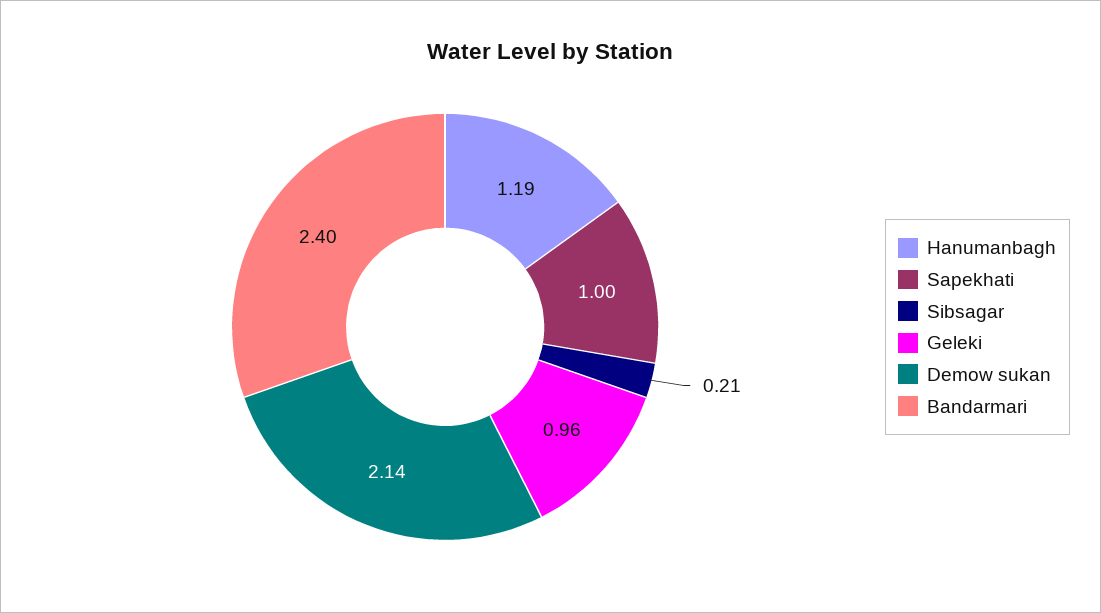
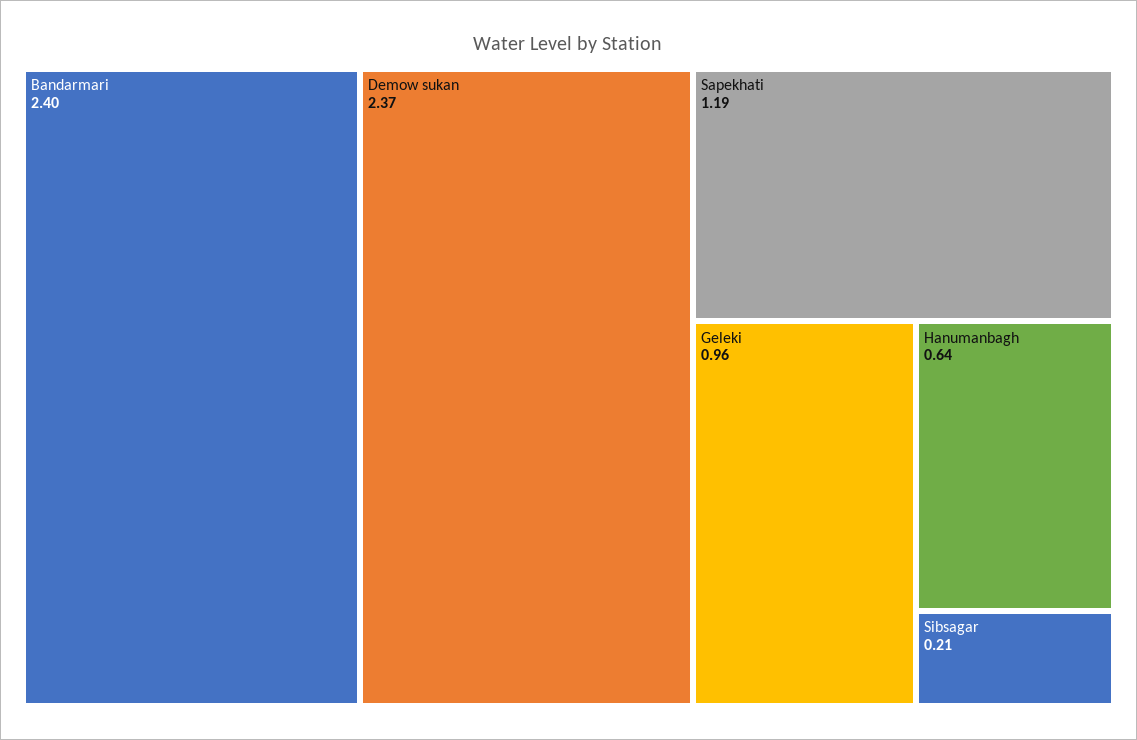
  {
-   "Hanumanbagh": 1.19,
+   "Hanumanbagh": 0.64,
-   "Sapekhati": 1,
+   "Sapekhati": 1.19,
    "Sibsagar": 0.21,
    "Geleki": 0.96,
-   "Demow sukan": 2.14,
+   "Demow sukan": 2.37,
    "Bandarmari": 2.4
  }

